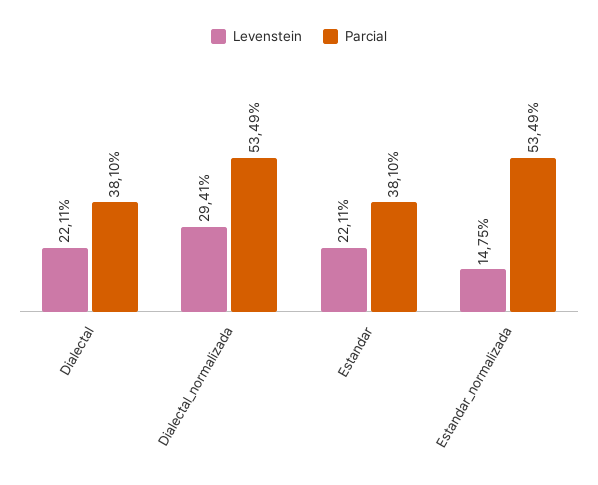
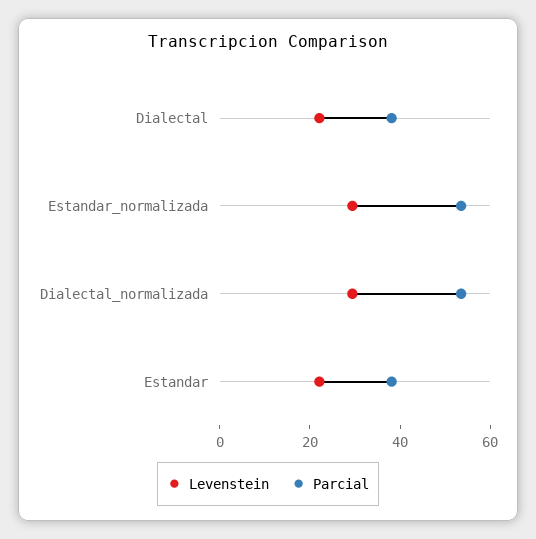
  {
    "Levenstein": {
      "Dialectal": 22.11,
      "Dialectal_normalizada": 29.41,
      "Estandar": 22.11,
-     "Estandar_normalizada": 14.75
+     "Estandar_normalizada": 30
    },
    "Parcial": {
      "Dialectal": 38.1,
      "Dialectal_normalizada": 53.49,
      "Estandar": 38.1,
      "Estandar_normalizada": 53.49
    }
  }

